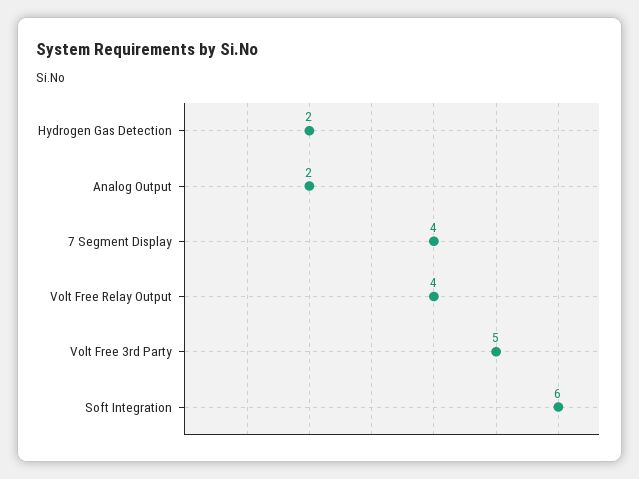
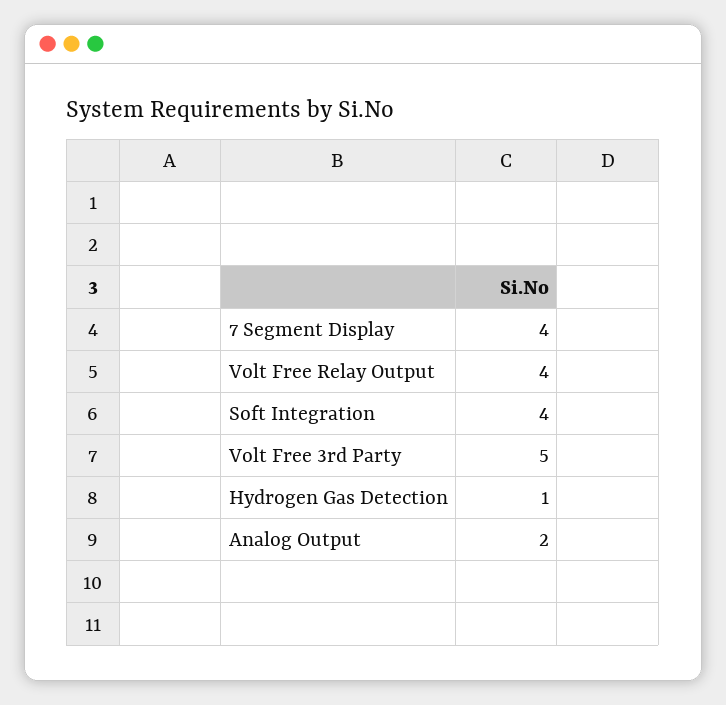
  {
-   "Hydrogen Gas Detection": 2,
+   "Hydrogen Gas Detection": 1,
    "Analog Output": 2,
    "7 Segment Display": 4,
    "Volt Free Relay Output": 4,
    "Volt Free 3rd Party": 5,
-   "Soft Integration": 6
+   "Soft Integration": 4
  }

